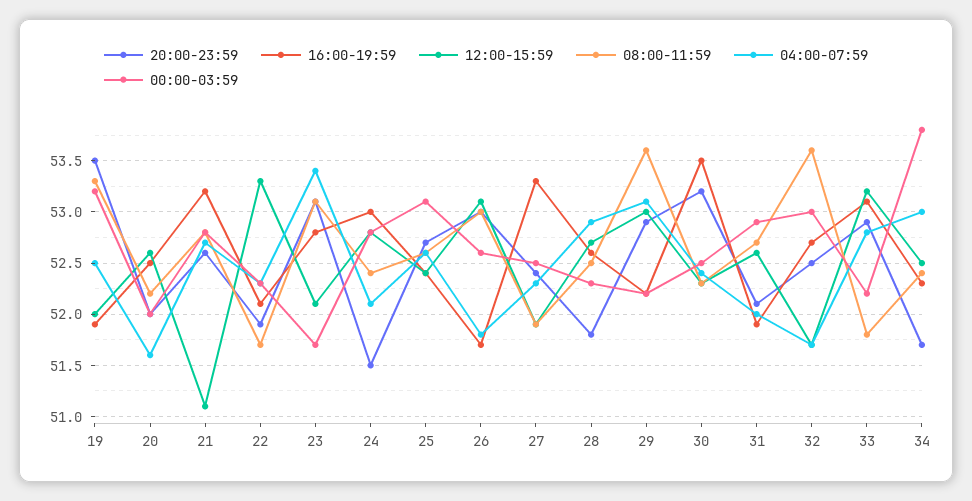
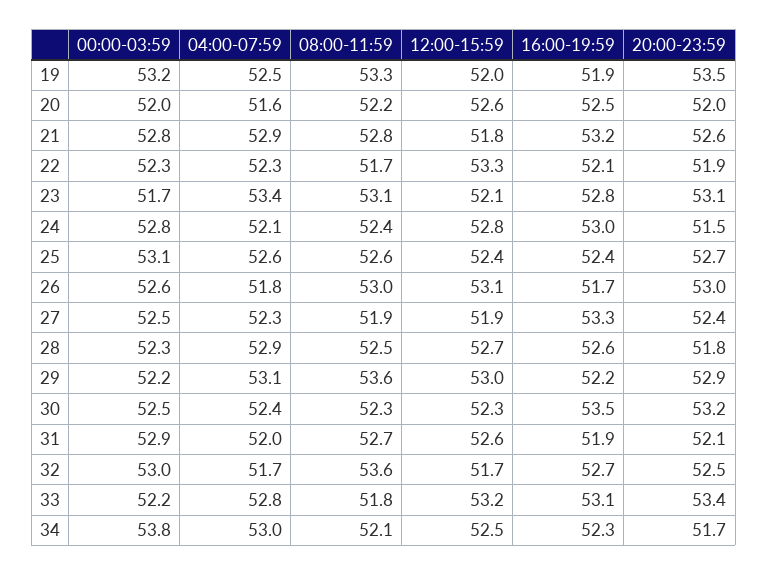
  {
    "20:00-23:59": {
      "19": 53.5,
      "20": 52,
      "21": 52.6,
      "22": 51.9,
      "23": 53.1,
      "24": 51.5,
      "25": 52.7,
      "26": 53,
      "27": 52.4,
      "28": 51.8,
      "29": 52.9,
      "30": 53.2,
      "31": 52.1,
      "32": 52.5,
-     "33": 52.9,
+     "33": 53.4,
      "34": 51.7
    },
    "16:00-19:59": {
      "19": 51.9,
      "20": 52.5,
      "21": 53.2,
      "22": 52.1,
      "23": 52.8,
      "24": 53,
      "25": 52.4,
      "26": 51.7,
      "27": 53.3,
      "28": 52.6,
      "29": 52.2,
      "30": 53.5,
      "31": 51.9,
      "32": 52.7,
      "33": 53.1,
      "34": 52.3
    },
    "12:00-15:59": {
      "19": 52,
      "20": 52.6,
-     "21": 51.1,
+     "21": 51.8,
      "22": 53.3,
      "23": 52.1,
      "24": 52.8,
      "25": 52.4,
      "26": 53.1,
      "27": 51.9,
      "28": 52.7,
      "29": 53,
      "30": 52.3,
      "31": 52.6,
      "32": 51.7,
      "33": 53.2,
      "34": 52.5
    },
    "08:00-11:59": {
      "19": 53.3,
      "20": 52.2,
      "21": 52.8,
      "22": 51.7,
      "23": 53.1,
      "24": 52.4,
      "25": 52.6,
      "26": 53,
      "27": 51.9,
      "28": 52.5,
      "29": 53.6,
      "30": 52.3,
      "31": 52.7,
      "32": 53.6,
      "33": 51.8,
-     "34": 52.4
+     "34": 52.1
    },
    "04:00-07:59": {
      "19": 52.5,
      "20": 51.6,
-     "21": 52.7,
+     "21": 52.9,
      "22": 52.3,
      "23": 53.4,
      "24": 52.1,
      "25": 52.6,
      "26": 51.8,
      "27": 52.3,
      "28": 52.9,
      "29": 53.1,
      "30": 52.4,
      "31": 52,
      "32": 51.7,
      "33": 52.8,
      "34": 53
    },
    "00:00-03:59": {
      "19": 53.2,
      "20": 52,
      "21": 52.8,
      "22": 52.3,
      "23": 51.7,
      "24": 52.8,
      "25": 53.1,
      "26": 52.6,
      "27": 52.5,
      "28": 52.3,
      "29": 52.2,
      "30": 52.5,
      "31": 52.9,
      "32": 53,
      "33": 52.2,
      "34": 53.8
    }
  }

